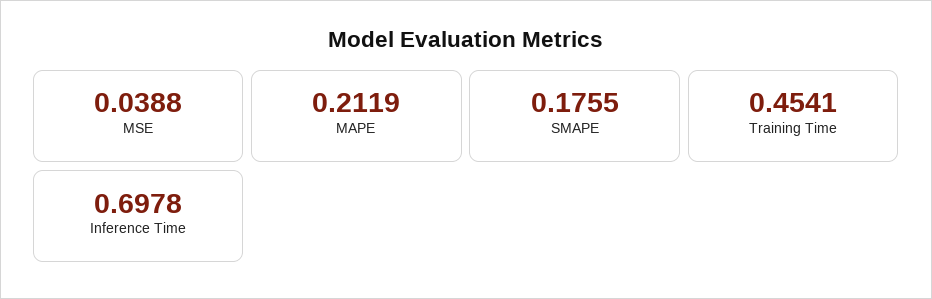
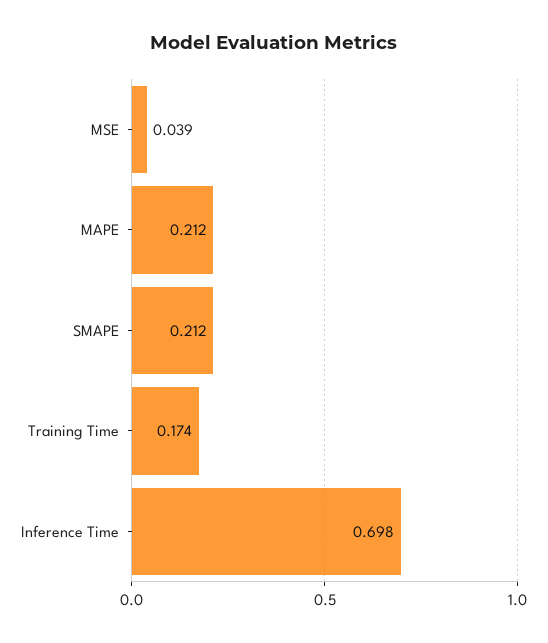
  {
    "MSE": 0.0388,
    "MAPE": 0.2119,
-   "SMAPE": 0.1755,
+   "SMAPE": 0.212,
-   "Training Time": 0.4541,
+   "Training Time": 0.174,
    "Inference Time": 0.6978
  }

